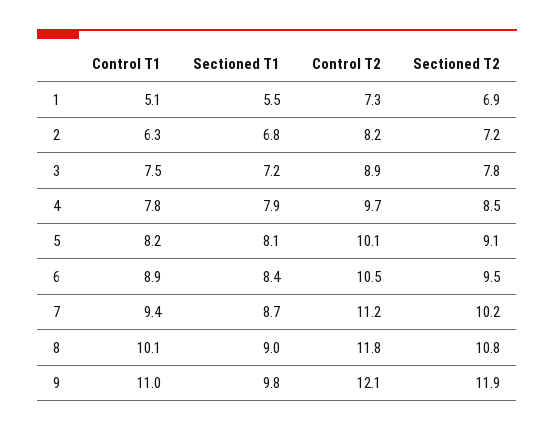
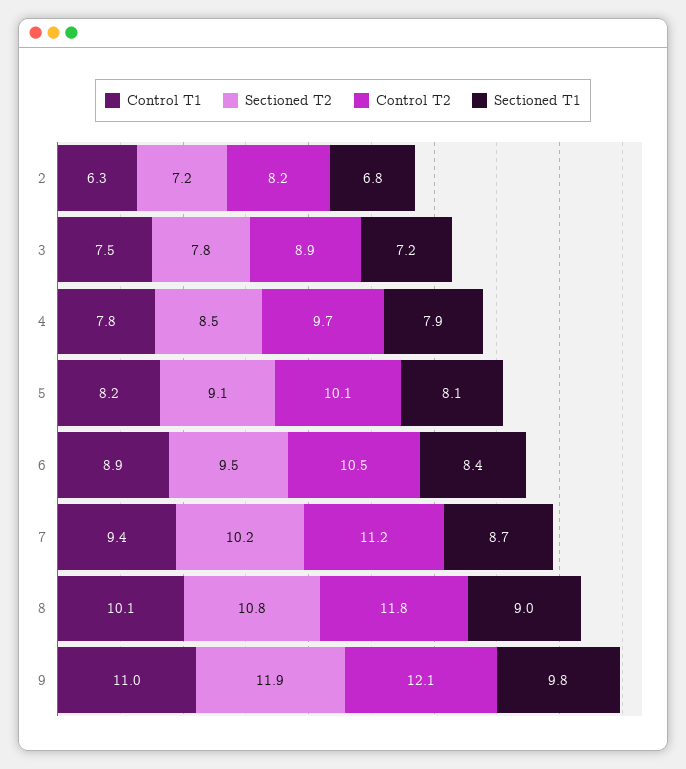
  {
    "Control T1": {
-     "1": 5.1,
      "2": 6.3,
      "3": 7.5,
      "4": 7.8,
      "5": 8.2,
      "6": 8.9,
      "7": 9.4,
      "8": 10.1,
      "9": 11
    },
    "Sectioned T1": {
-     "1": 5.5,
      "2": 6.8,
      "3": 7.2,
      "4": 7.9,
      "5": 8.1,
      "6": 8.4,
      "7": 8.7,
      "8": 9,
      "9": 9.8
    },
    "Control T2": {
-     "1": 7.3,
      "2": 8.2,
      "3": 8.9,
      "4": 9.7,
      "5": 10.1,
      "6": 10.5,
      "7": 11.2,
      "8": 11.8,
      "9": 12.1
    },
    "Sectioned T2": {
-     "1": 6.9,
      "2": 7.2,
      "3": 7.8,
      "4": 8.5,
      "5": 9.1,
      "6": 9.5,
      "7": 10.2,
      "8": 10.8,
      "9": 11.9
    }
  }

